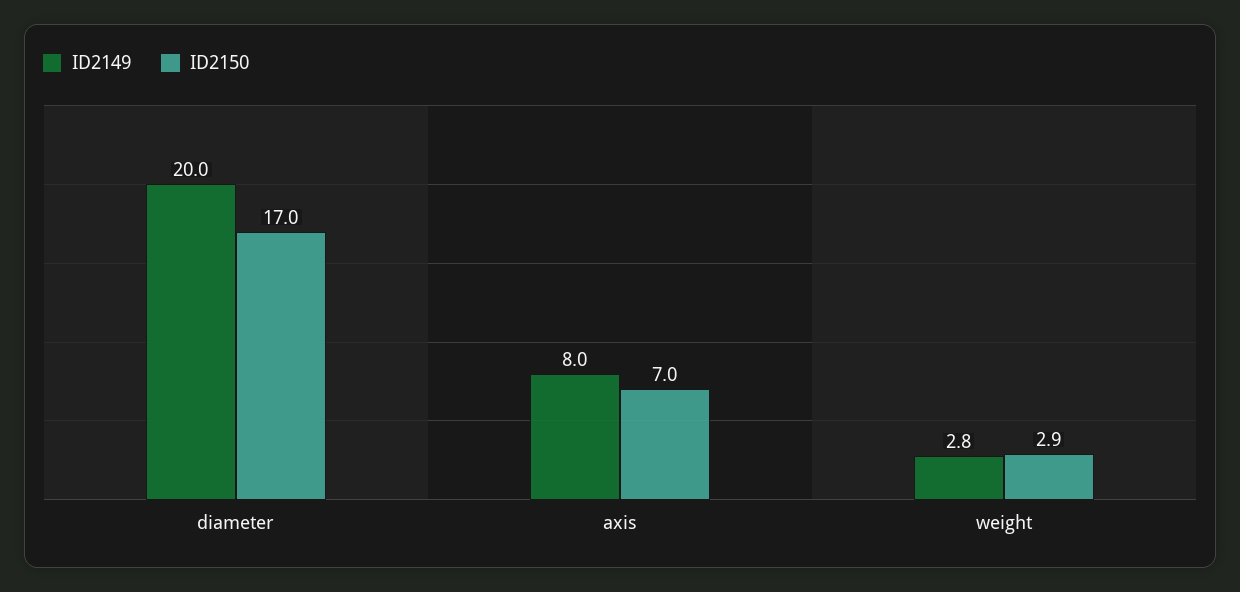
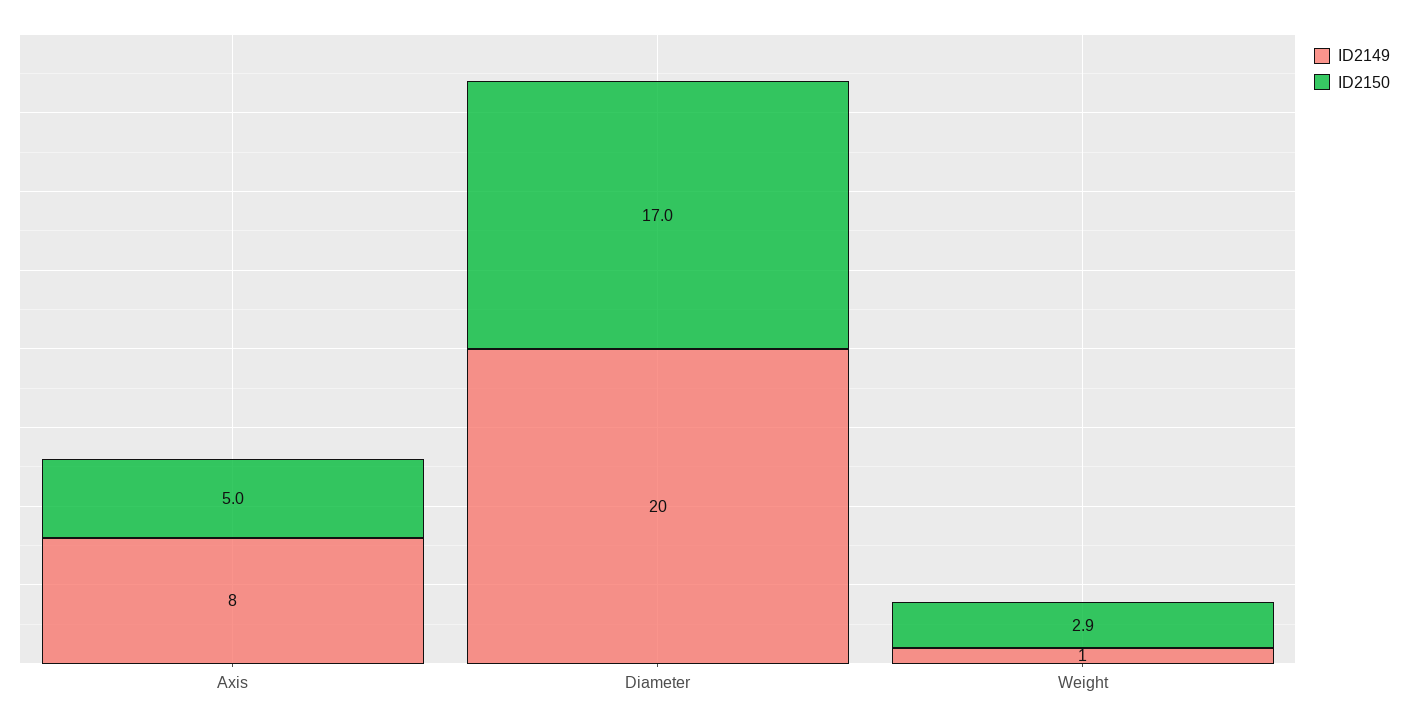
  {
    "ID2149": {
      "diameter": 20,
      "axis": 8,
-     "weight": 2.8
+     "weight": 1
    },
    "ID2150": {
      "diameter": 17,
-     "axis": 7,
+     "axis": 5,
      "weight": 2.9
    }
  }

